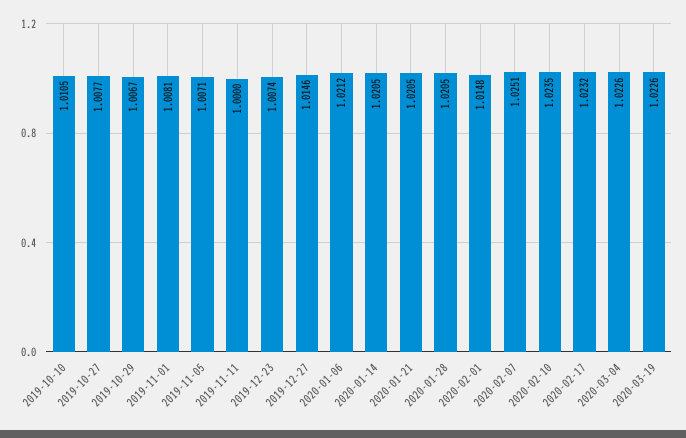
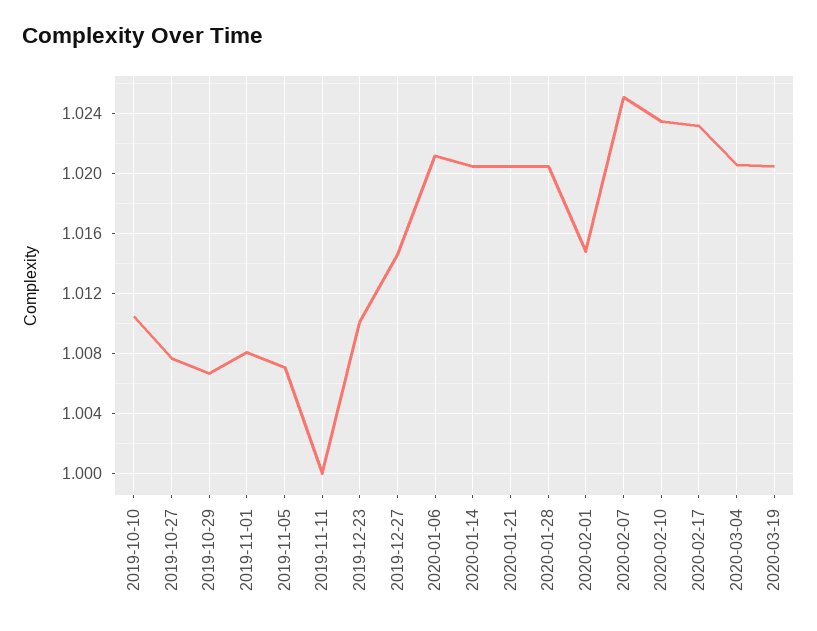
  {
    "2019-10-10": 1.0105,
    "2019-10-27": 1.0077,
    "2019-10-29": 1.0067,
    "2019-11-01": 1.0081,
    "2019-11-05": 1.0071,
    "2019-11-11": 1,
-   "2019-12-23": 1.0074,
+   "2019-12-23": 1.01,
    "2019-12-27": 1.0146,
    "2020-01-06": 1.0212,
    "2020-01-14": 1.0205,
    "2020-01-21": 1.0205,
    "2020-01-28": 1.0205,
    "2020-02-01": 1.0148,
    "2020-02-07": 1.0251,
    "2020-02-10": 1.0235,
    "2020-02-17": 1.0232,
-   "2020-03-04": 1.0226,
+   "2020-03-04": 1.0205,
-   "2020-03-19": 1.0226
+   "2020-03-19": 1.0205
  }

